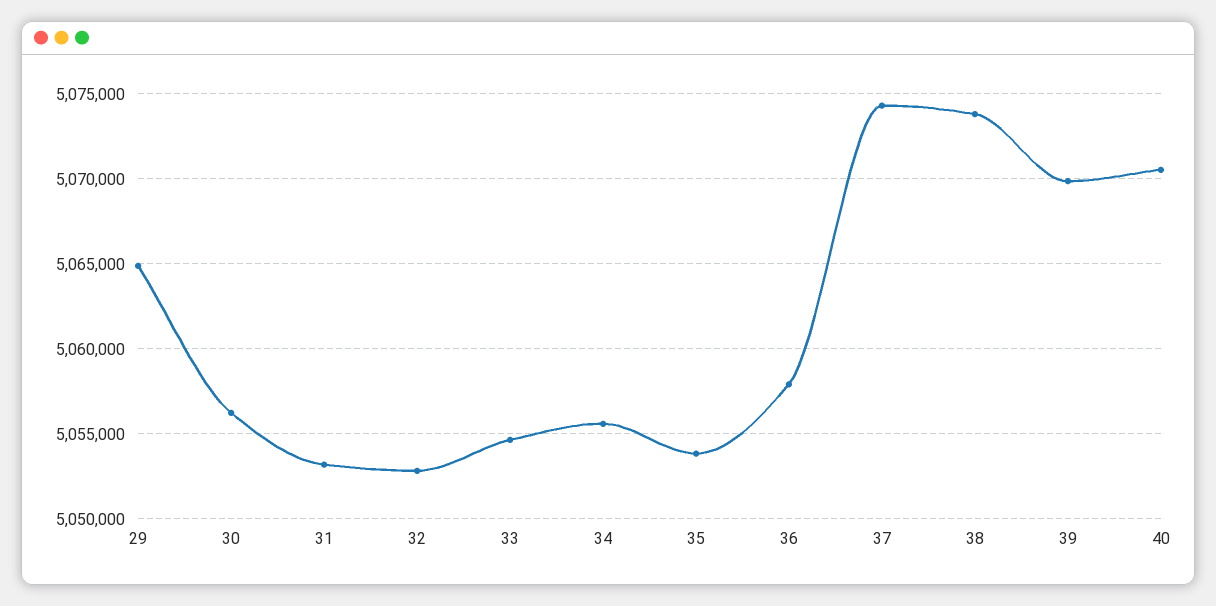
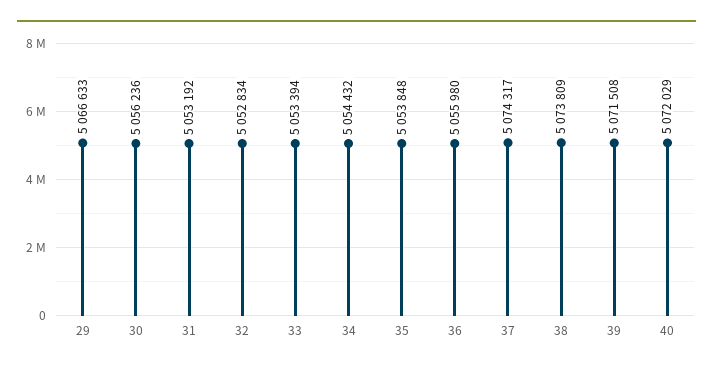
  {
-   "29": 5065000,
+   "29": 5066633,
    "30": 5056236,
    "31": 5053192,
    "32": 5052834,
-   "33": 5054500,
+   "33": 5053394,
-   "34": 5055500,
+   "34": 5054432,
    "35": 5053848,
-   "36": 5058000,
+   "36": 5055980,
    "37": 5074317,
    "38": 5073809,
-   "39": 5070000,
+   "39": 5071508,
-   "40": 5070500
+   "40": 5072029
  }

